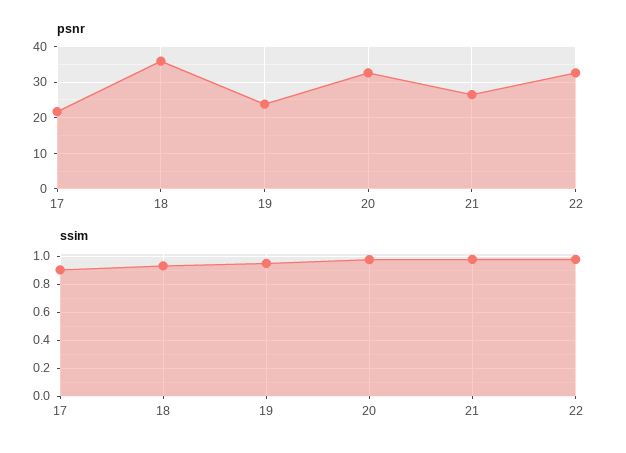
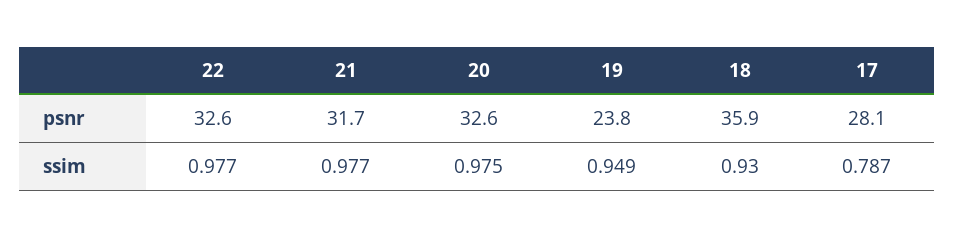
  {
    "psnr": {
-     "17": 22,
+     "17": 28.1,
      "18": 35.9,
      "19": 23.8,
      "20": 32.6,
-     "21": 26,
+     "21": 31.7,
      "22": 32.6
    },
    "ssim": {
-     "17": 0.9,
+     "17": 0.787,
      "18": 0.93,
      "19": 0.949,
      "20": 0.975,
      "21": 0.977,
      "22": 0.977
    }
  }

